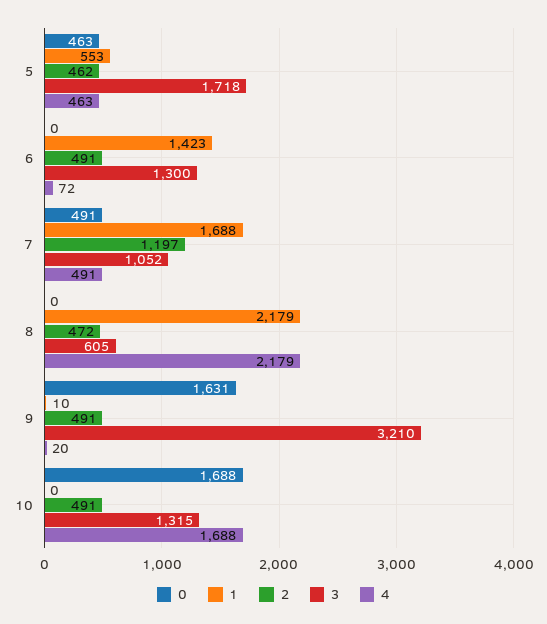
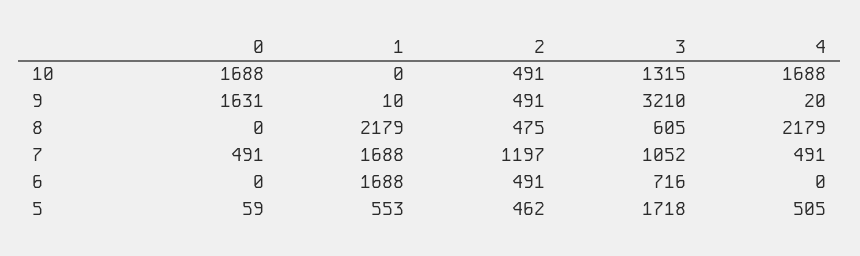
  {
    "0": {
-     "5": 463,
+     "5": 59,
      "6": 0,
      "7": 491,
      "8": 0,
      "9": 1631,
      "10": 1688
    },
    "1": {
      "5": 553,
-     "6": 1423,
+     "6": 1688,
      "7": 1688,
      "8": 2179,
      "9": 10,
      "10": 0
    },
    "2": {
      "5": 462,
      "6": 491,
      "7": 1197,
-     "8": 472,
+     "8": 475,
      "9": 491,
      "10": 491
    },
    "3": {
      "5": 1718,
-     "6": 1300,
+     "6": 716,
      "7": 1052,
      "8": 605,
      "9": 3210,
      "10": 1315
    },
    "4": {
-     "5": 463,
+     "5": 505,
-     "6": 72,
+     "6": 0,
      "7": 491,
      "8": 2179,
      "9": 20,
      "10": 1688
    }
  }

